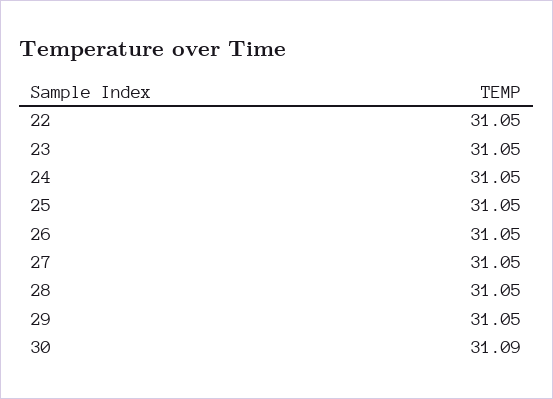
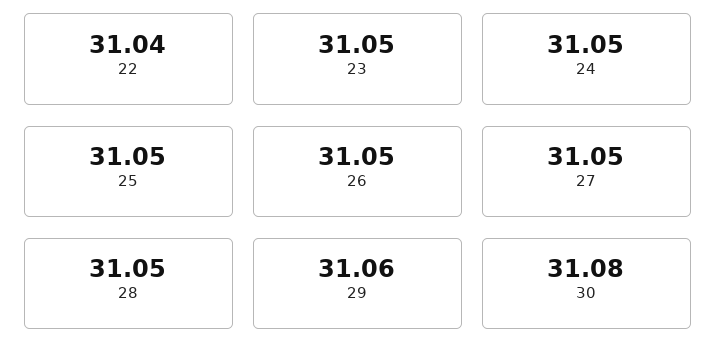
  {
-   "22": 31.05,
+   "22": 31.04,
    "23": 31.05,
    "24": 31.05,
    "25": 31.05,
    "26": 31.05,
    "27": 31.05,
    "28": 31.05,
-   "29": 31.05,
+   "29": 31.06,
-   "30": 31.09
+   "30": 31.08
  }

